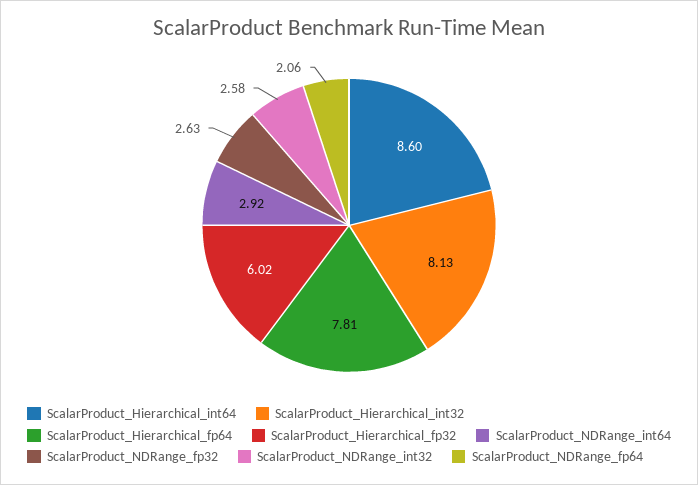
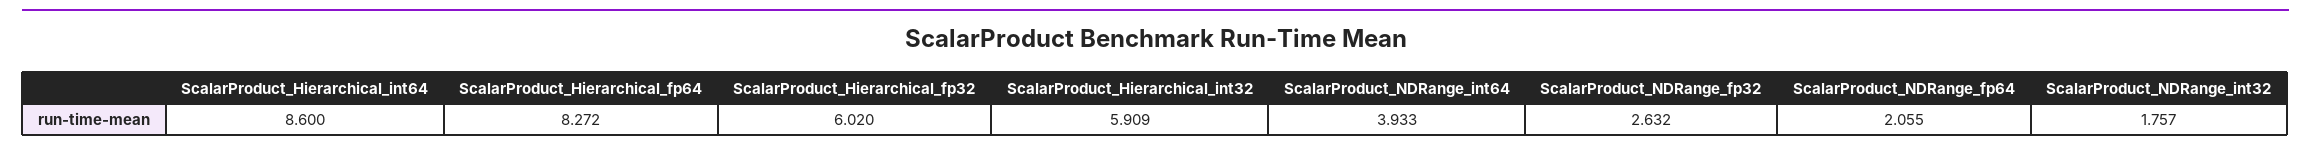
  {
    "ScalarProduct_Hierarchical_int64": 8.6,
-   "ScalarProduct_Hierarchical_int32": 8.13,
+   "ScalarProduct_Hierarchical_int32": 5.909,
-   "ScalarProduct_Hierarchical_fp64": 7.81,
+   "ScalarProduct_Hierarchical_fp64": 8.272,
    "ScalarProduct_Hierarchical_fp32": 6.02,
-   "ScalarProduct_NDRange_int64": 2.92,
+   "ScalarProduct_NDRange_int64": 3.933,
    "ScalarProduct_NDRange_fp32": 2.632,
-   "ScalarProduct_NDRange_int32": 2.58,
+   "ScalarProduct_NDRange_int32": 1.757,
    "ScalarProduct_NDRange_fp64": 2.055
  }

